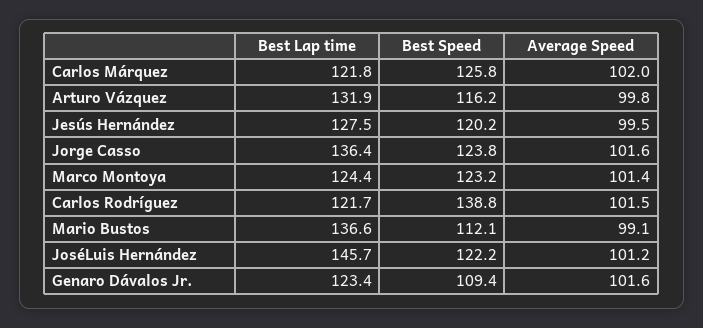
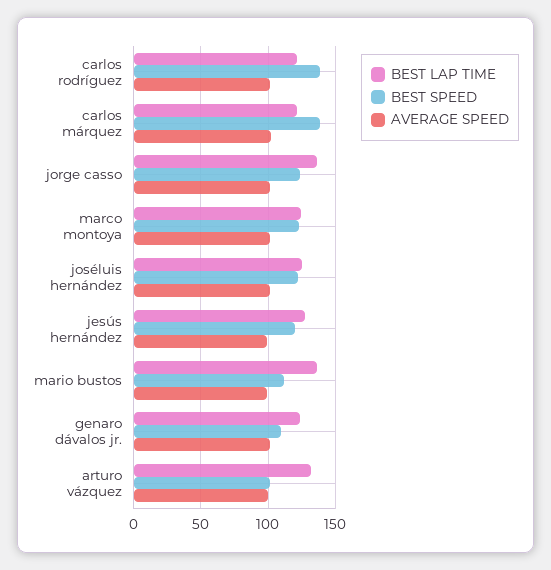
  {
    "Best Lap time": {
      "Carlos Márquez": 121.8,
      "Arturo Vázquez": 131.9,
      "Jesús Hernández": 127.5,
      "Jorge Casso": 136.4,
      "Marco Montoya": 124.4,
      "Carlos Rodríguez": 121.7,
      "Mario Bustos": 136.6,
-     "JoséLuis Hernández": 145.7,
+     "JoséLuis Hernández": 125,
      "Genaro Dávalos Jr.": 123.4
    },
    "Best Speed": {
-     "Carlos Márquez": 125.8,
+     "Carlos Márquez": 140,
-     "Arturo Vázquez": 116.2,
+     "Arturo Vázquez": 100,
      "Jesús Hernández": 120.2,
      "Jorge Casso": 123.8,
      "Marco Montoya": 123.2,
      "Carlos Rodríguez": 138.8,
      "Mario Bustos": 112.1,
      "JoséLuis Hernández": 122.2,
      "Genaro Dávalos Jr.": 109.4
    },
    "Average Speed": {
      "Carlos Márquez": 102,
      "Arturo Vázquez": 99.8,
      "Jesús Hernández": 99.5,
      "Jorge Casso": 101.6,
      "Marco Montoya": 101.4,
      "Carlos Rodríguez": 101.5,
      "Mario Bustos": 99.1,
      "JoséLuis Hernández": 101.2,
      "Genaro Dávalos Jr.": 101.6
    }
  }

